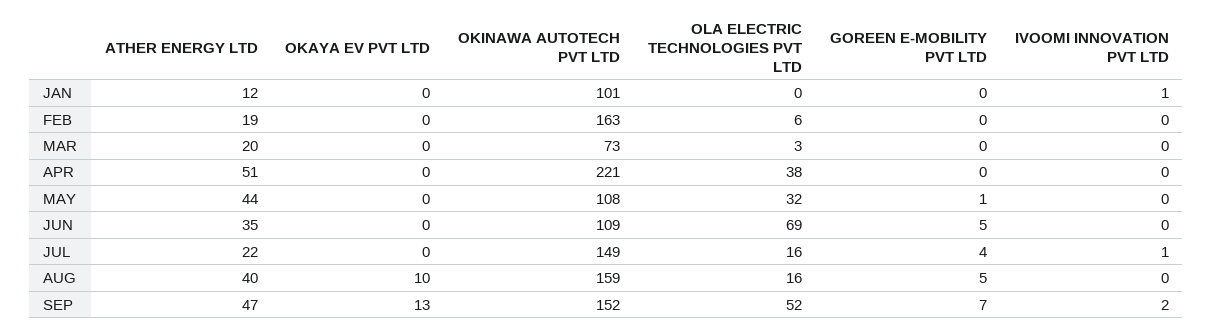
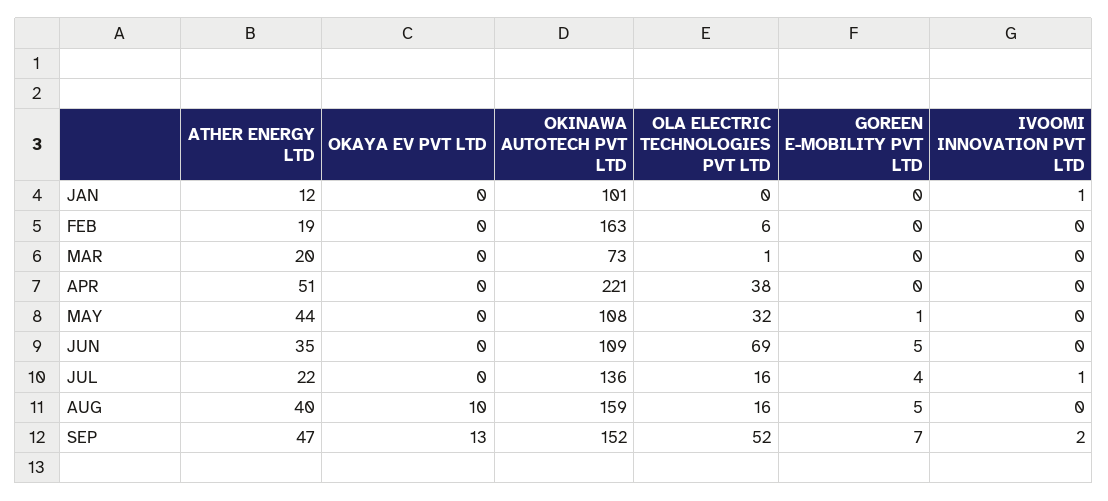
  {
    "ATHER ENERGY LTD": {
      "JAN": 12,
      "FEB": 19,
      "MAR": 20,
      "APR": 51,
      "MAY": 44,
      "JUN": 35,
      "JUL": 22,
      "AUG": 40,
      "SEP": 47
    },
    "OKAYA EV PVT LTD": {
      "JAN": 0,
      "FEB": 0,
      "MAR": 0,
      "APR": 0,
      "MAY": 0,
      "JUN": 0,
      "JUL": 0,
      "AUG": 10,
      "SEP": 13
    },
    "OKINAWA AUTOTECH PVT LTD": {
      "JAN": 101,
      "FEB": 163,
      "MAR": 73,
      "APR": 221,
      "MAY": 108,
      "JUN": 109,
-     "JUL": 149,
+     "JUL": 136,
      "AUG": 159,
      "SEP": 152
    },
    "OLA ELECTRIC TECHNOLOGIES PVT LTD": {
      "JAN": 0,
      "FEB": 6,
-     "MAR": 3,
+     "MAR": 1,
      "APR": 38,
      "MAY": 32,
      "JUN": 69,
      "JUL": 16,
      "AUG": 16,
      "SEP": 52
    },
    "GOREEN E-MOBILITY PVT LTD": {
      "JAN": 0,
      "FEB": 0,
      "MAR": 0,
      "APR": 0,
      "MAY": 1,
      "JUN": 5,
      "JUL": 4,
      "AUG": 5,
      "SEP": 7
    },
    "IVOOMI INNOVATION PVT LTD": {
      "JAN": 1,
      "FEB": 0,
      "MAR": 0,
      "APR": 0,
      "MAY": 0,
      "JUN": 0,
      "JUL": 1,
      "AUG": 0,
      "SEP": 2
    }
  }

